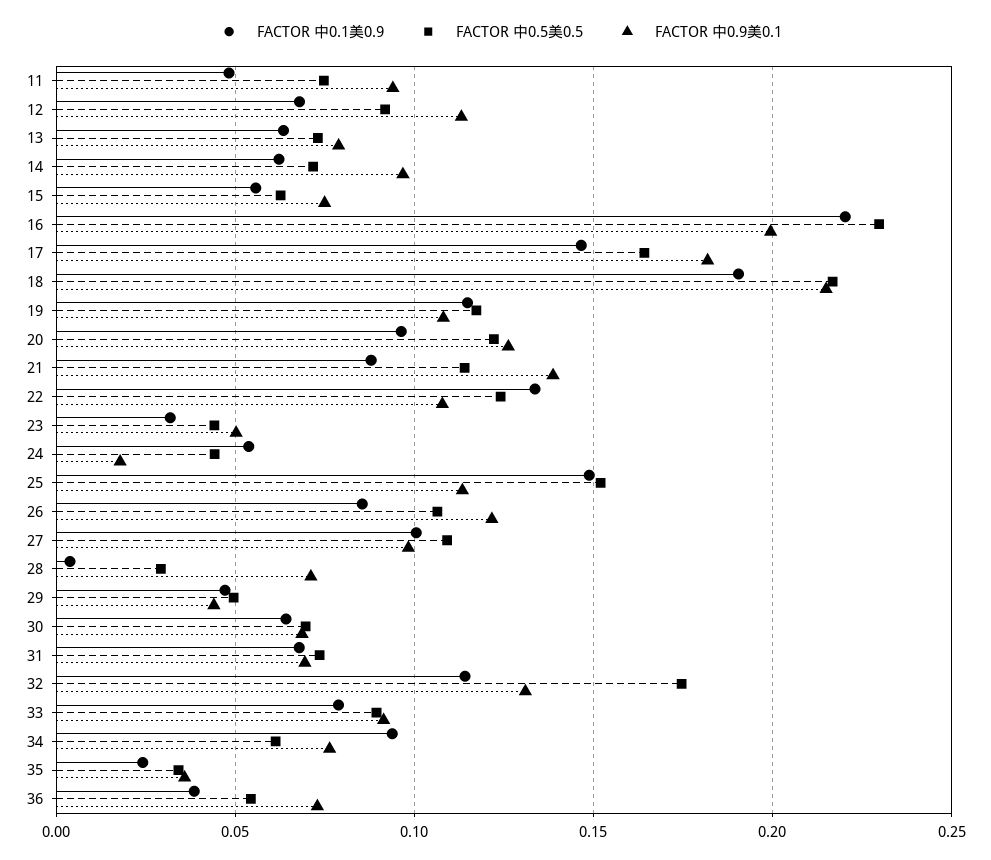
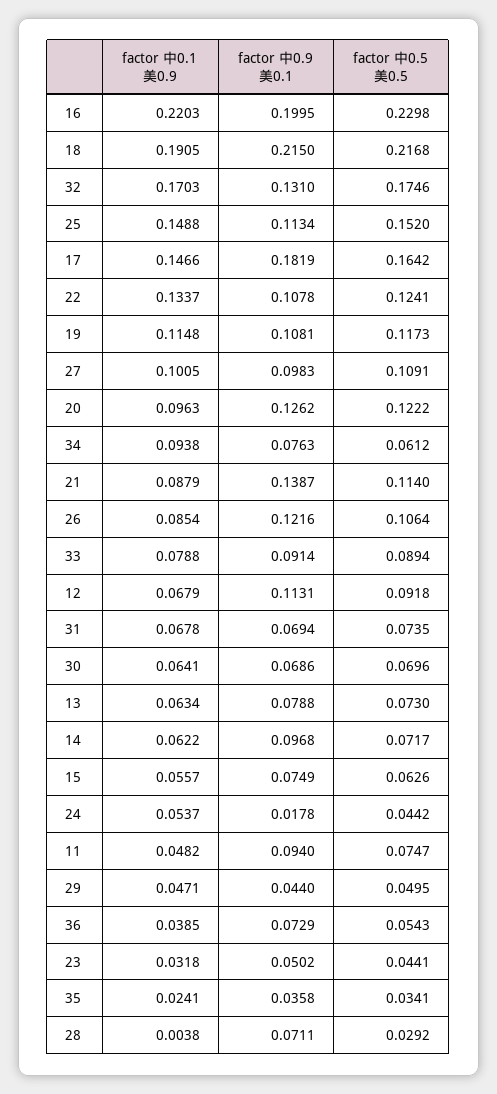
  {
    "FACTOR 中0.1美0.9": {
      "11": 0.0482,
      "12": 0.0679,
      "13": 0.0634,
      "14": 0.0622,
      "15": 0.0557,
      "16": 0.2203,
      "17": 0.1466,
      "18": 0.1905,
      "19": 0.1148,
      "20": 0.0963,
      "21": 0.0879,
      "22": 0.1337,
      "23": 0.0318,
      "24": 0.0537,
      "25": 0.1488,
      "26": 0.0854,
      "27": 0.1005,
      "28": 0.0038,
      "29": 0.0471,
      "30": 0.0641,
      "31": 0.0678,
-     "32": 0.115,
+     "32": 0.1703,
      "33": 0.0788,
      "34": 0.0938,
      "35": 0.0241,
      "36": 0.0385
    },
    "FACTOR 中0.5美0.5": {
      "11": 0.0747,
      "12": 0.0918,
      "13": 0.073,
      "14": 0.0717,
      "15": 0.0626,
      "16": 0.2298,
      "17": 0.1642,
      "18": 0.2168,
      "19": 0.1173,
      "20": 0.1222,
      "21": 0.114,
      "22": 0.1241,
      "23": 0.0441,
      "24": 0.0442,
      "25": 0.152,
      "26": 0.1064,
      "27": 0.1091,
      "28": 0.0292,
      "29": 0.0495,
      "30": 0.0696,
      "31": 0.0735,
      "32": 0.1746,
      "33": 0.0894,
      "34": 0.0612,
      "35": 0.0341,
      "36": 0.0543
    },
    "FACTOR 中0.9美0.1": {
      "11": 0.094,
      "12": 0.1131,
      "13": 0.0788,
      "14": 0.0968,
      "15": 0.0749,
      "16": 0.1995,
      "17": 0.1819,
      "18": 0.215,
      "19": 0.1081,
      "20": 0.1262,
      "21": 0.1387,
      "22": 0.1078,
      "23": 0.0502,
      "24": 0.0178,
      "25": 0.1134,
      "26": 0.1216,
      "27": 0.0983,
      "28": 0.0711,
      "29": 0.044,
      "30": 0.0686,
      "31": 0.0694,
      "32": 0.131,
      "33": 0.0914,
      "34": 0.0763,
      "35": 0.0358,
      "36": 0.0729
    }
  }

